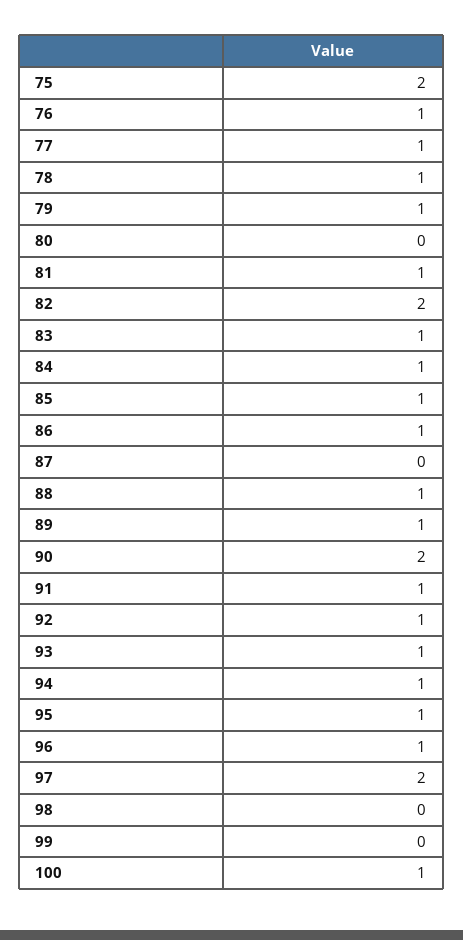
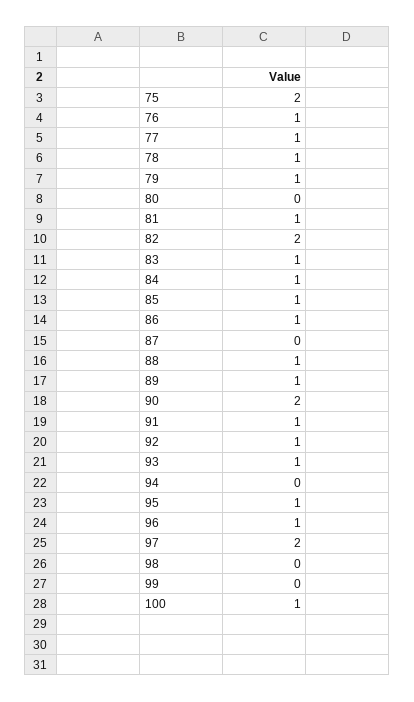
  {
    "75": 2,
    "76": 1,
    "77": 1,
    "78": 1,
    "79": 1,
    "80": 0,
    "81": 1,
    "82": 2,
    "83": 1,
    "84": 1,
    "85": 1,
    "86": 1,
    "87": 0,
    "88": 1,
    "89": 1,
    "90": 2,
    "91": 1,
    "92": 1,
    "93": 1,
-   "94": 1,
+   "94": 0,
    "95": 1,
    "96": 1,
    "97": 2,
    "98": 0,
    "99": 0,
    "100": 1
  }

